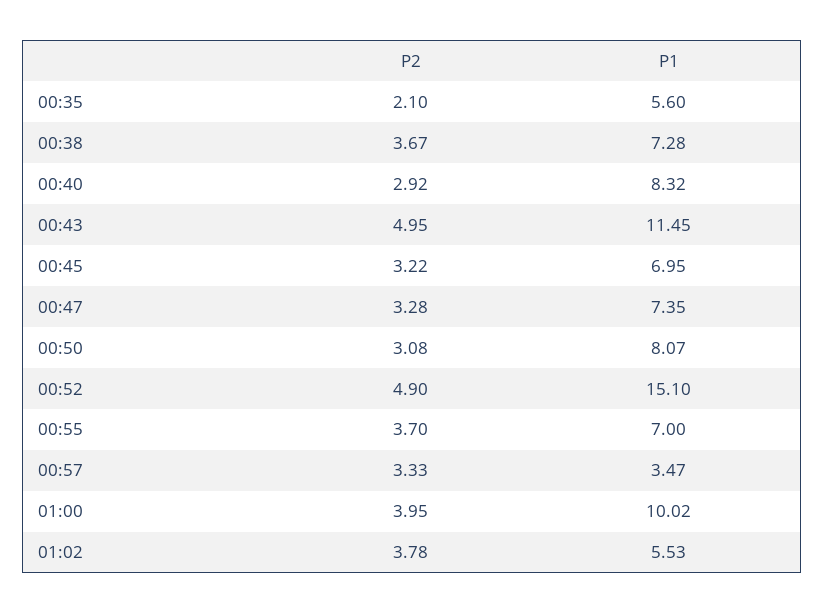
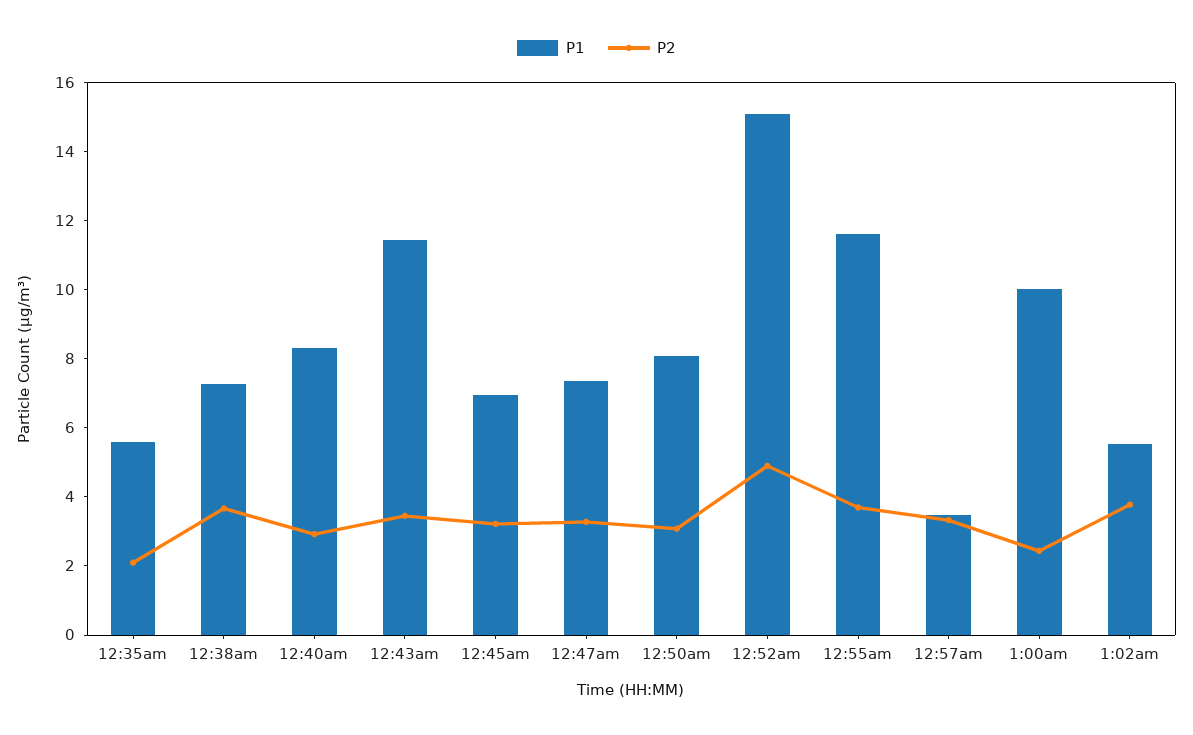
  {
    "P2": {
      "00:35": 2.1,
      "00:38": 3.67,
      "00:40": 2.92,
-     "00:43": 4.95,
+     "00:43": 3.5,
      "00:45": 3.22,
      "00:47": 3.28,
      "00:50": 3.08,
      "00:52": 4.9,
      "00:55": 3.7,
      "00:57": 3.33,
-     "01:00": 3.95,
+     "01:00": 2.5,
      "01:02": 3.78
    },
    "P1": {
      "00:35": 5.6,
      "00:38": 7.28,
      "00:40": 8.32,
      "00:43": 11.45,
      "00:45": 6.95,
      "00:47": 7.35,
      "00:50": 8.07,
      "00:52": 15.1,
-     "00:55": 7,
+     "00:55": 11.5,
      "00:57": 3.47,
      "01:00": 10.02,
      "01:02": 5.53
    }
  }

